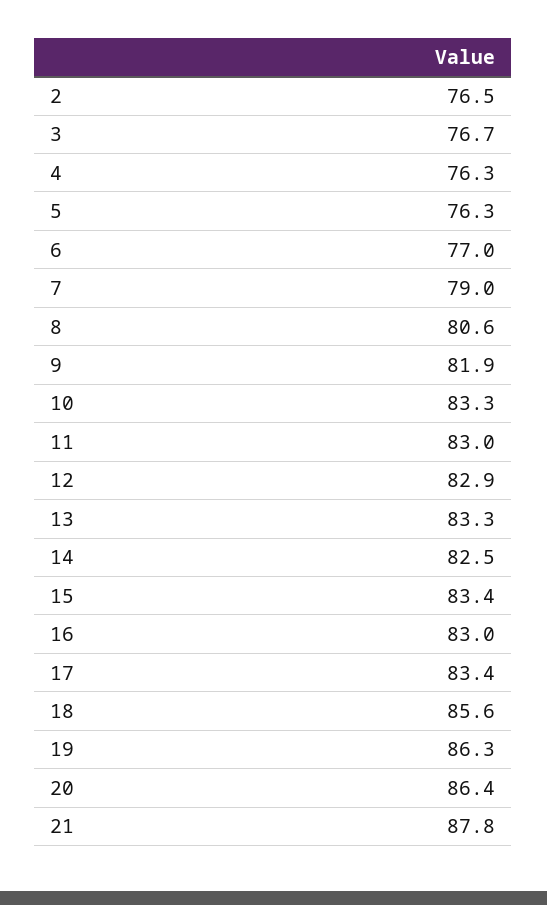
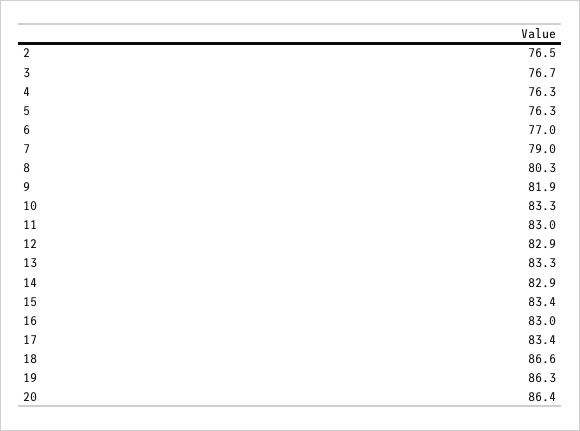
  {
    "2": 76.5,
    "3": 76.7,
    "4": 76.3,
    "5": 76.3,
    "6": 77,
    "7": 79,
-   "8": 80.6,
+   "8": 80.3,
    "9": 81.9,
    "10": 83.3,
    "11": 83,
    "12": 82.9,
    "13": 83.3,
-   "14": 82.5,
+   "14": 82.9,
    "15": 83.4,
    "16": 83,
    "17": 83.4,
-   "18": 85.6,
+   "18": 86.6,
    "19": 86.3,
-   "20": 86.4,
+   "20": 86.4
-   "21": 87.8
  }

